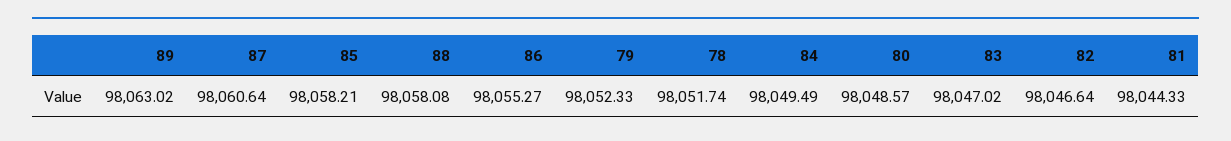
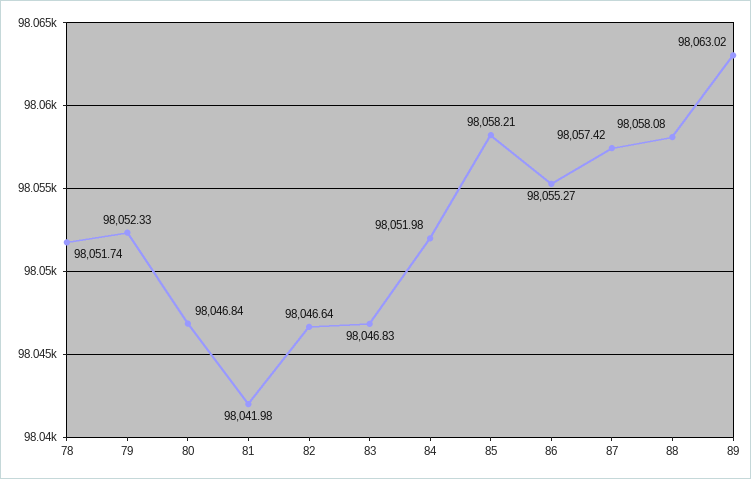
  {
    "89": 98063.02,
-   "87": 98060.64,
+   "87": 98057.42,
    "85": 98058.21,
    "88": 98058.08,
    "86": 98055.27,
    "79": 98052.33,
    "78": 98051.74,
-   "84": 98049.49,
+   "84": 98051.98,
-   "80": 98048.57,
+   "80": 98046.84,
-   "83": 98047.02,
+   "83": 98046.83,
    "82": 98046.64,
-   "81": 98044.33
+   "81": 98041.98
  }

